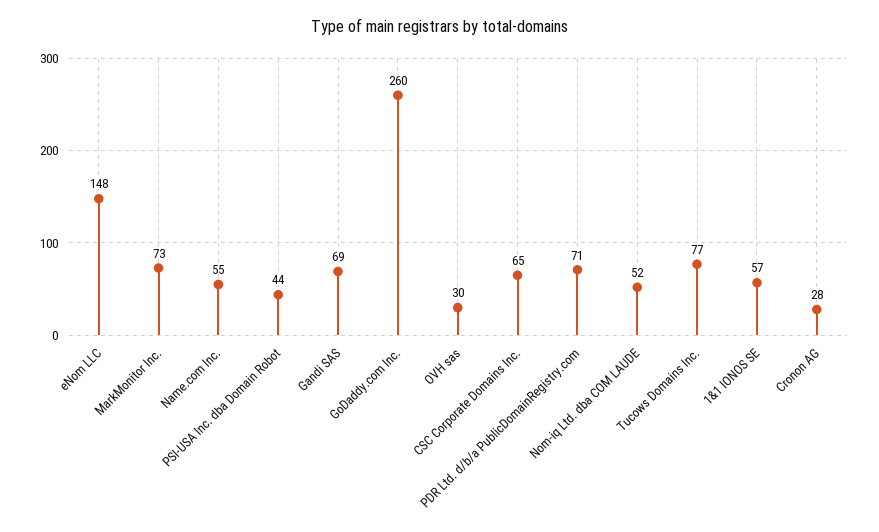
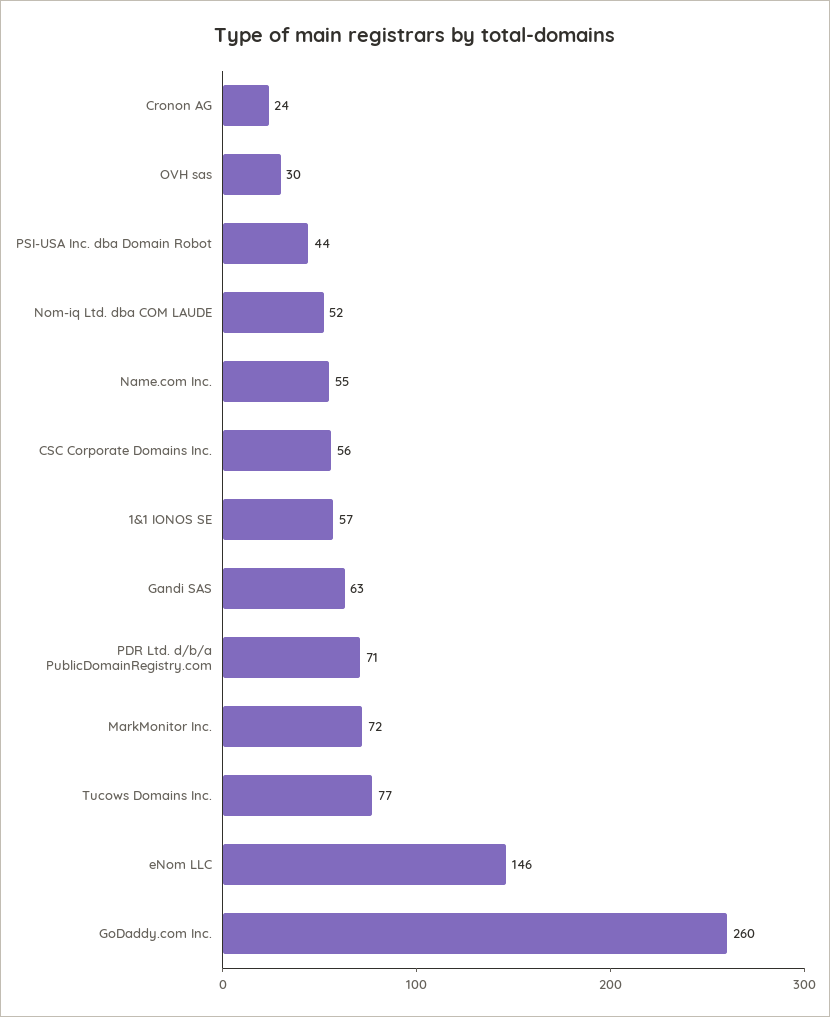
  {
-   "eNom LLC": 148,
+   "eNom LLC": 146,
-   "MarkMonitor Inc.": 73,
+   "MarkMonitor Inc.": 72,
    "Name.com Inc.": 55,
    "PSI-USA Inc. dba Domain Robot": 44,
-   "Gandi SAS": 69,
+   "Gandi SAS": 63,
    "GoDaddy.com Inc.": 260,
    "OVH sas": 30,
-   "CSC Corporate Domains Inc.": 65,
+   "CSC Corporate Domains Inc.": 56,
    "PDR Ltd. d/b/a PublicDomainRegistry.com": 71,
    "Nom-iq Ltd. dba COM LAUDE": 52,
    "Tucows Domains Inc.": 77,
    "1&1 IONOS SE": 57,
-   "Cronon AG": 28
+   "Cronon AG": 24
  }

